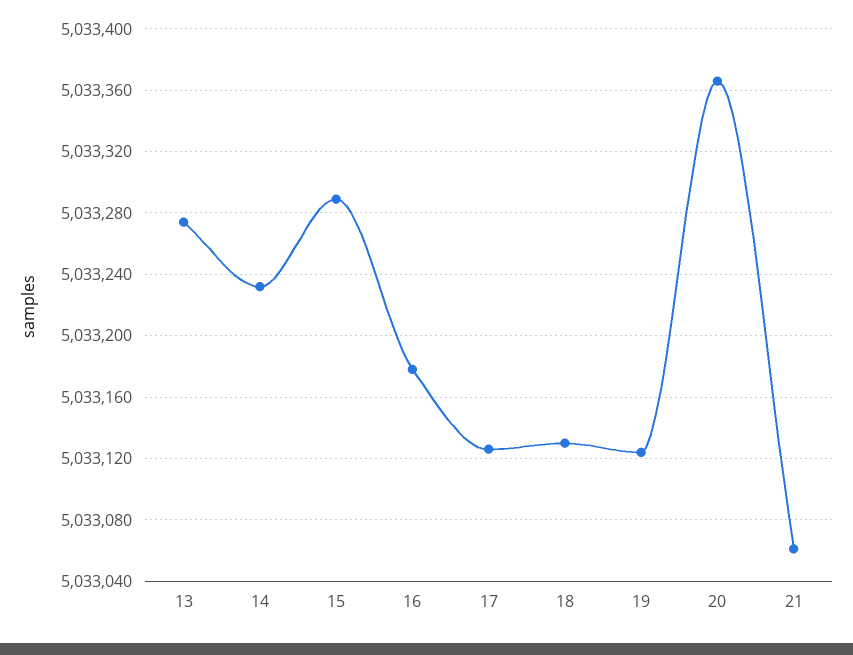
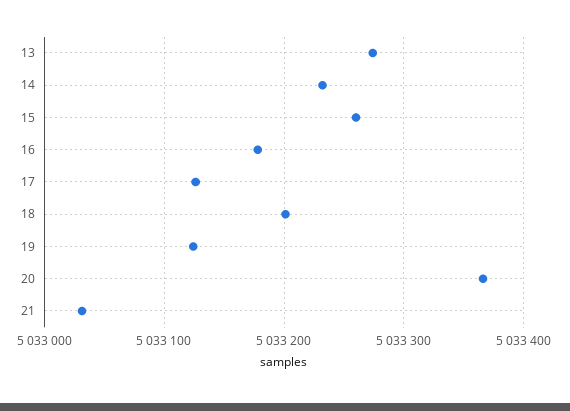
  {
    "13": 5033275,
    "14": 5033230,
-   "15": 5033290,
+   "15": 5033260,
    "16": 5033180,
    "17": 5033125,
-   "18": 5033130,
+   "18": 5033200,
    "19": 5033125,
    "20": 5033365,
-   "21": 5033060
+   "21": 5033030
  }

